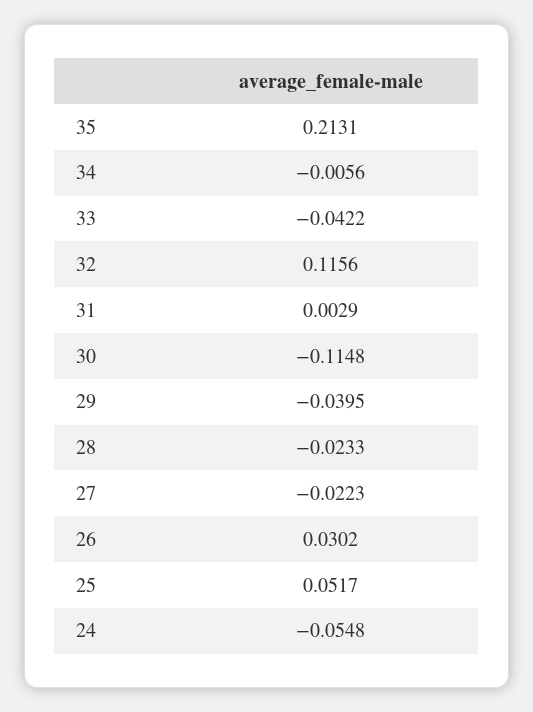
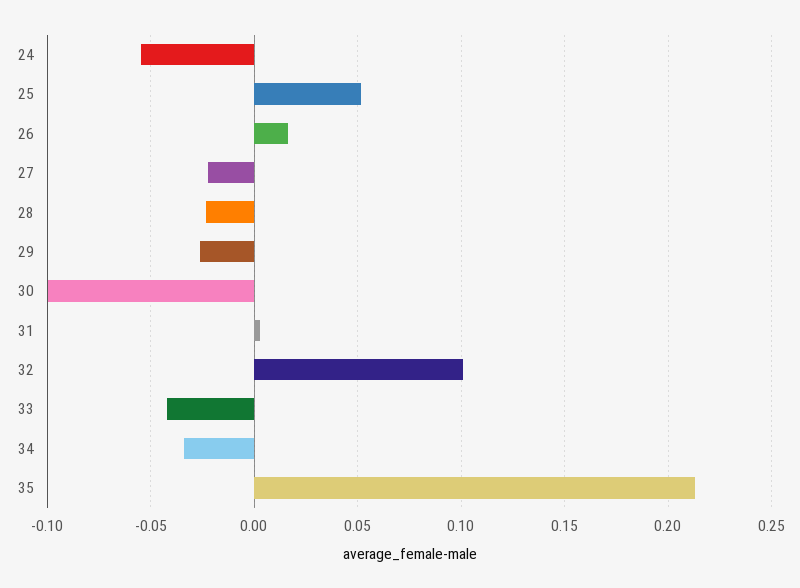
  {
    "35": 0.2131,
-   "34": -0.0056,
+   "34": -0.035,
    "33": -0.0422,
-   "32": 0.1156,
+   "32": 0.1,
    "31": 0.0029,
-   "30": -0.1148,
+   "30": -0.1,
-   "29": -0.0395,
+   "29": -0.025,
    "28": -0.0233,
    "27": -0.0223,
-   "26": 0.0302,
+   "26": 0.015,
    "25": 0.0517,
    "24": -0.0548
  }

